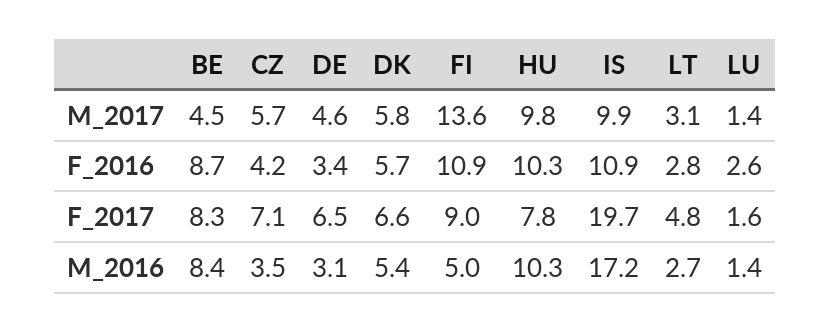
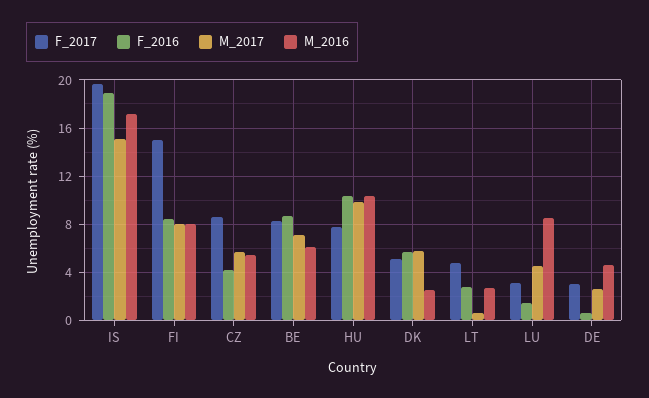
  {
    "M_2017": {
-     "BE": 4.5,
+     "BE": 7,
      "CZ": 5.7,
-     "DE": 4.6,
+     "DE": 2.5,
      "DK": 5.8,
-     "FI": 13.6,
+     "FI": 8,
      "HU": 9.8,
-     "IS": 9.9,
+     "IS": 15,
-     "LT": 3.1,
+     "LT": 0.5,
-     "LU": 1.4
+     "LU": 4.5
    },
    "F_2016": {
      "BE": 8.7,
      "CZ": 4.2,
-     "DE": 3.4,
+     "DE": 0.5,
      "DK": 5.7,
-     "FI": 10.9,
+     "FI": 8.5,
      "HU": 10.3,
-     "IS": 10.9,
+     "IS": 19,
      "LT": 2.8,
-     "LU": 2.6
+     "LU": 1.5
    },
    "F_2017": {
      "BE": 8.3,
-     "CZ": 7.1,
+     "CZ": 8.5,
-     "DE": 6.5,
+     "DE": 3,
-     "DK": 6.6,
+     "DK": 5,
-     "FI": 9,
+     "FI": 15,
      "HU": 7.8,
      "IS": 19.7,
      "LT": 4.8,
-     "LU": 1.6
+     "LU": 3
    },
    "M_2016": {
-     "BE": 8.4,
+     "BE": 6,
-     "CZ": 3.5,
+     "CZ": 5.5,
-     "DE": 3.1,
+     "DE": 4.5,
-     "DK": 5.4,
+     "DK": 2.5,
-     "FI": 5,
+     "FI": 8,
      "HU": 10.3,
      "IS": 17.2,
      "LT": 2.7,
-     "LU": 1.4
+     "LU": 8.5
    }
  }

